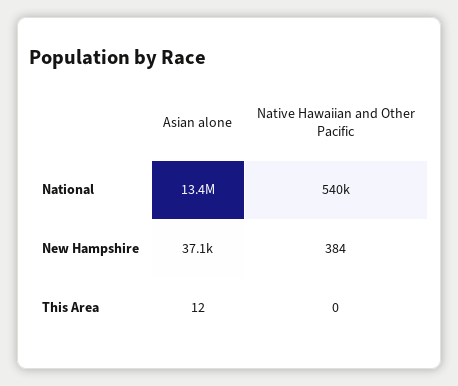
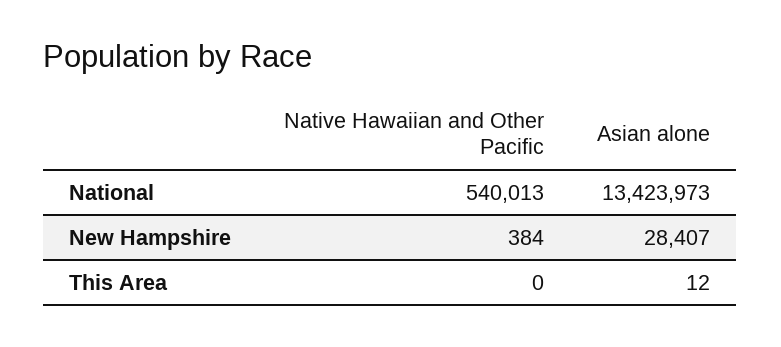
  {
    "Asian alone": {
      "National": 13423973,
-     "New Hampshire": 37100,
+     "New Hampshire": 28407,
      "This Area": 12
    },
    "Native Hawaiian and Other Pacific": {
      "National": 540013,
      "New Hampshire": 384,
      "This Area": 0
    }
  }

